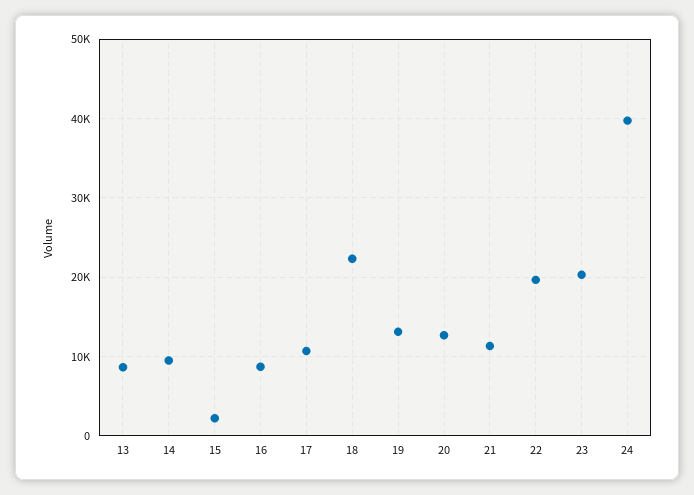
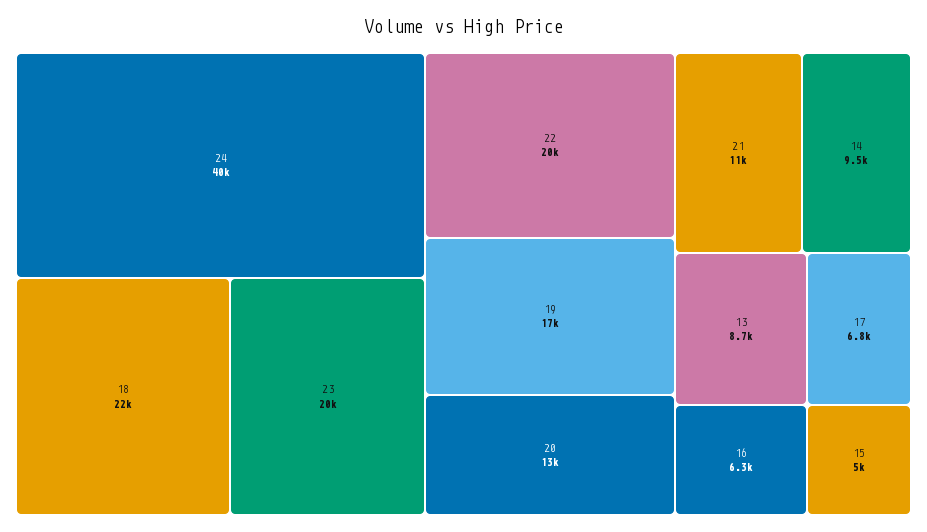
  {
    "13": 8700,
    "14": 9500,
-   "15": 2000,
+   "15": 5000,
-   "16": 9000,
+   "16": 6300,
-   "17": 11000,
+   "17": 6800,
    "18": 22000,
-   "19": 13000,
+   "19": 17000,
    "20": 13000,
    "21": 11000,
    "22": 20000,
    "23": 20000,
    "24": 40000
  }

